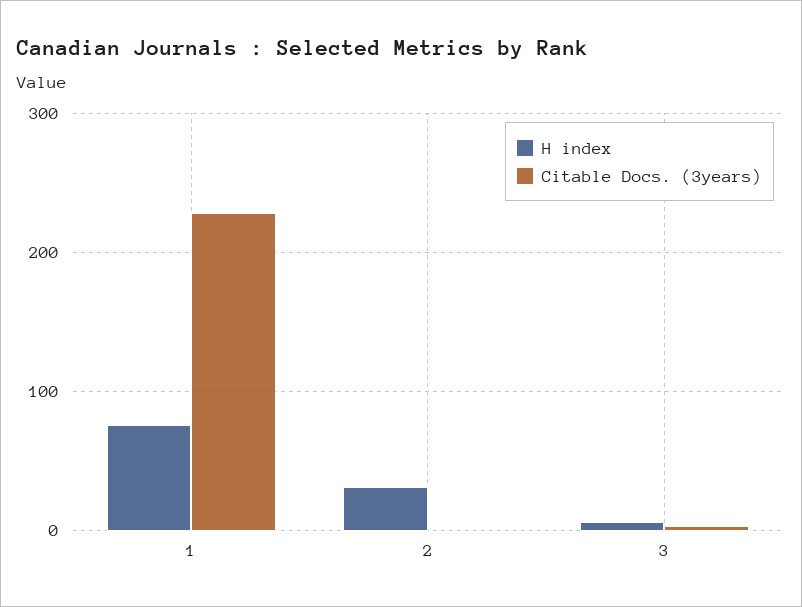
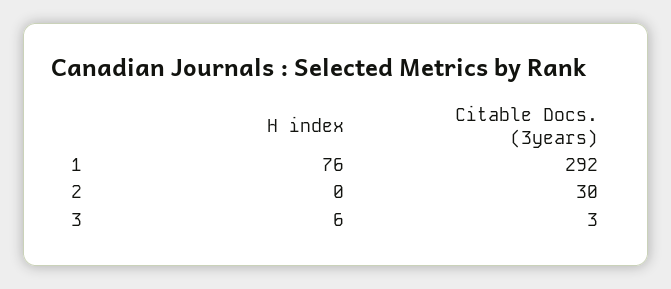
  {
    "H index": {
      "1": 76,
-     "2": 30,
+     "2": 0,
      "3": 6
    },
    "Citable Docs. (3years)": {
-     "1": 230,
+     "1": 292,
-     "2": 0,
+     "2": 30,
      "3": 3
    }
  }

